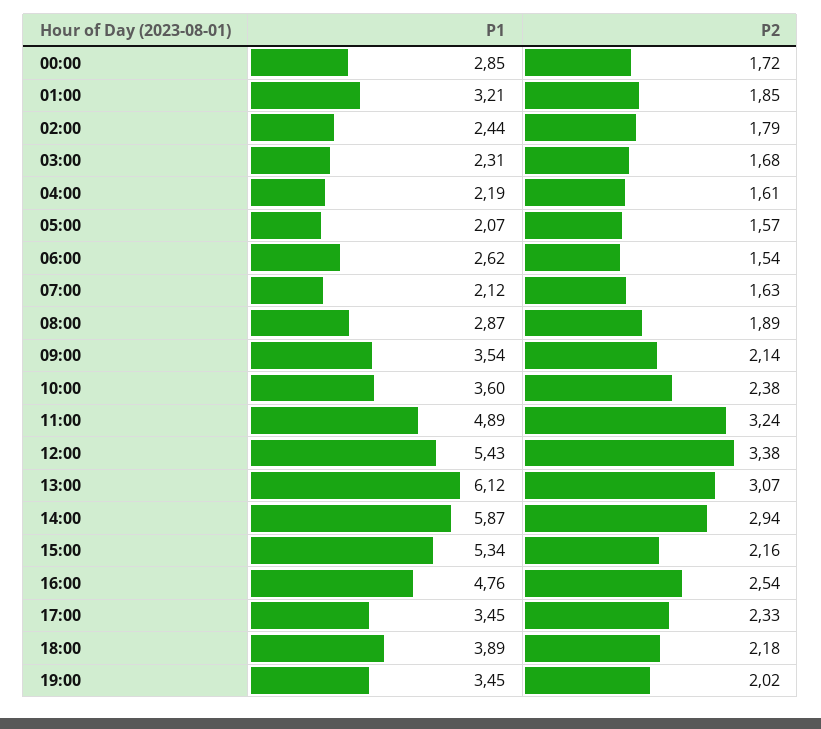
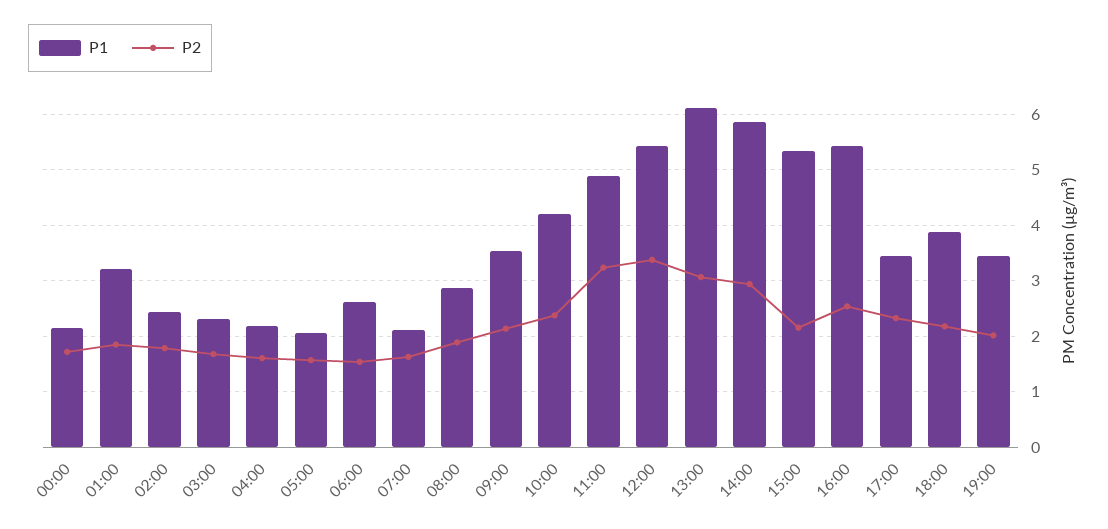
  {
    "P1": {
-     "00:00": 2.85,
+     "00:00": 2.2,
      "01:00": 3.21,
      "02:00": 2.44,
      "03:00": 2.31,
      "04:00": 2.19,
      "05:00": 2.07,
      "06:00": 2.62,
      "07:00": 2.12,
      "08:00": 2.87,
      "09:00": 3.54,
-     "10:00": 3.6,
+     "10:00": 4.2,
      "11:00": 4.89,
      "12:00": 5.43,
      "13:00": 6.12,
      "14:00": 5.87,
      "15:00": 5.34,
-     "16:00": 4.76,
+     "16:00": 5.4,
      "17:00": 3.45,
      "18:00": 3.89,
      "19:00": 3.45
    },
    "P2": {
      "00:00": 1.72,
      "01:00": 1.85,
      "02:00": 1.79,
      "03:00": 1.68,
      "04:00": 1.61,
      "05:00": 1.57,
      "06:00": 1.54,
      "07:00": 1.63,
      "08:00": 1.89,
      "09:00": 2.14,
      "10:00": 2.38,
      "11:00": 3.24,
      "12:00": 3.38,
      "13:00": 3.07,
      "14:00": 2.94,
      "15:00": 2.16,
      "16:00": 2.54,
      "17:00": 2.33,
      "18:00": 2.18,
      "19:00": 2.02
    }
  }

